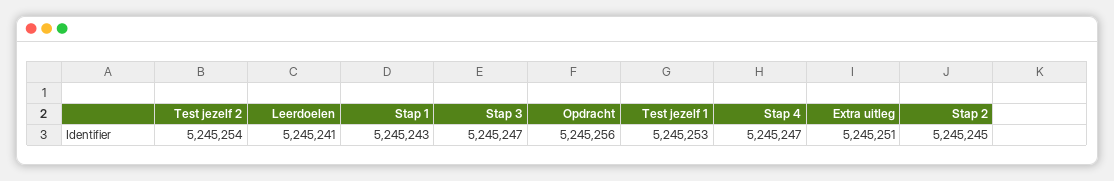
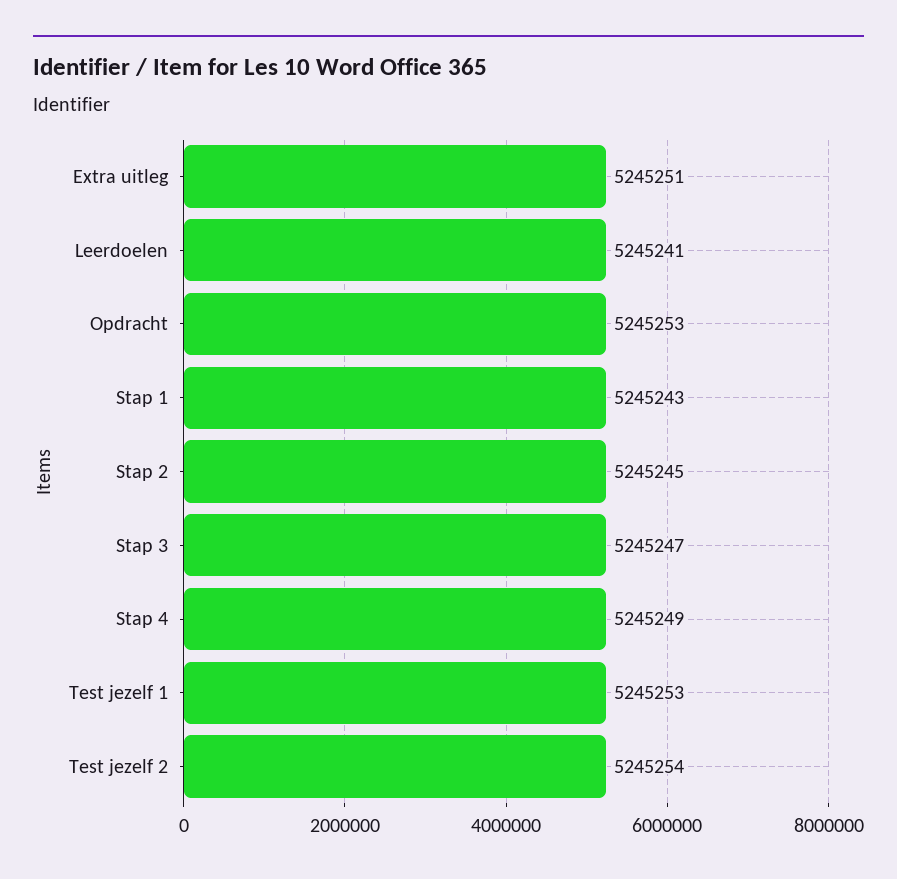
  {
    "Test jezelf 2": 5245254,
    "Leerdoelen": 5245241,
    "Stap 1": 5245243,
    "Stap 3": 5245247,
-   "Opdracht": 5245256,
+   "Opdracht": 5245253,
    "Test jezelf 1": 5245253,
-   "Stap 4": 5245247,
+   "Stap 4": 5245249,
    "Extra uitleg": 5245251,
    "Stap 2": 5245245
  }

